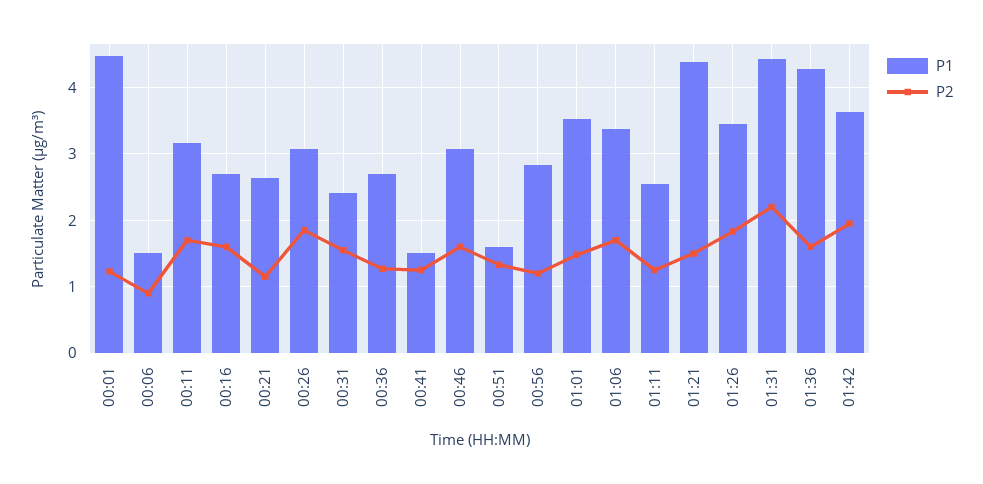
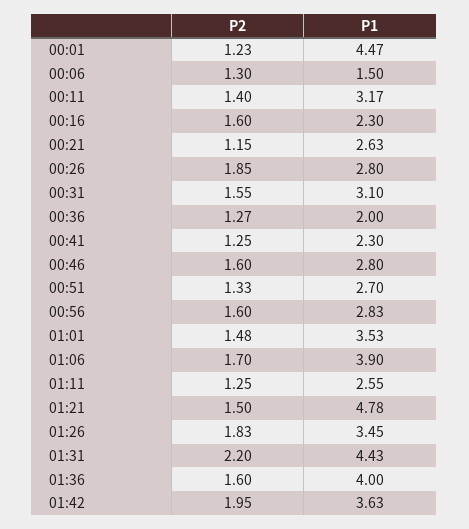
  {
    "P1": {
      "00:01": 4.47,
      "00:06": 1.5,
      "00:11": 3.17,
-     "00:16": 2.7,
+     "00:16": 2.3,
      "00:21": 2.63,
-     "00:26": 3.1,
+     "00:26": 2.8,
-     "00:31": 2.4,
+     "00:31": 3.1,
-     "00:36": 2.7,
+     "00:36": 2,
-     "00:41": 1.5,
+     "00:41": 2.3,
-     "00:46": 3.1,
+     "00:46": 2.8,
-     "00:51": 1.6,
+     "00:51": 2.7,
      "00:56": 2.83,
      "01:01": 3.53,
-     "01:06": 3.4,
+     "01:06": 3.9,
      "01:11": 2.55,
-     "01:21": 4.4,
+     "01:21": 4.78,
      "01:26": 3.45,
      "01:31": 4.43,
-     "01:36": 4.3,
+     "01:36": 4,
      "01:42": 3.63
    },
    "P2": {
      "00:01": 1.23,
-     "00:06": 0.9,
+     "00:06": 1.3,
-     "00:11": 1.7,
+     "00:11": 1.4,
      "00:16": 1.6,
      "00:21": 1.15,
      "00:26": 1.85,
      "00:31": 1.55,
      "00:36": 1.27,
      "00:41": 1.25,
      "00:46": 1.6,
      "00:51": 1.33,
-     "00:56": 1.2,
+     "00:56": 1.6,
      "01:01": 1.48,
      "01:06": 1.7,
      "01:11": 1.25,
      "01:21": 1.5,
      "01:26": 1.83,
      "01:31": 2.2,
      "01:36": 1.6,
      "01:42": 1.95
    }
  }

